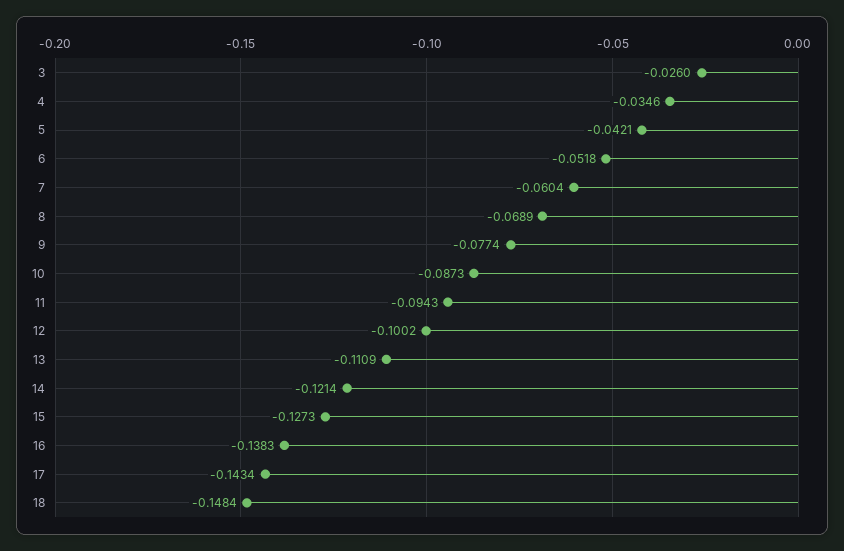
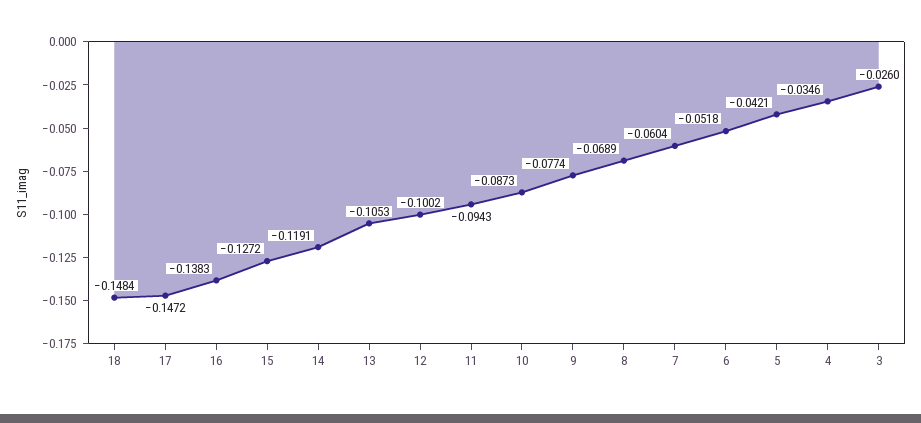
  {
    "3": -0.026,
    "4": -0.0346,
    "5": -0.0421,
    "6": -0.0518,
    "7": -0.0604,
    "8": -0.0689,
    "9": -0.0774,
    "10": -0.0873,
    "11": -0.0943,
    "12": -0.1002,
-   "13": -0.1109,
+   "13": -0.1053,
-   "14": -0.1214,
+   "14": -0.1191,
-   "15": -0.1273,
+   "15": -0.1272,
    "16": -0.1383,
-   "17": -0.1434,
+   "17": -0.1472,
    "18": -0.1484
  }

